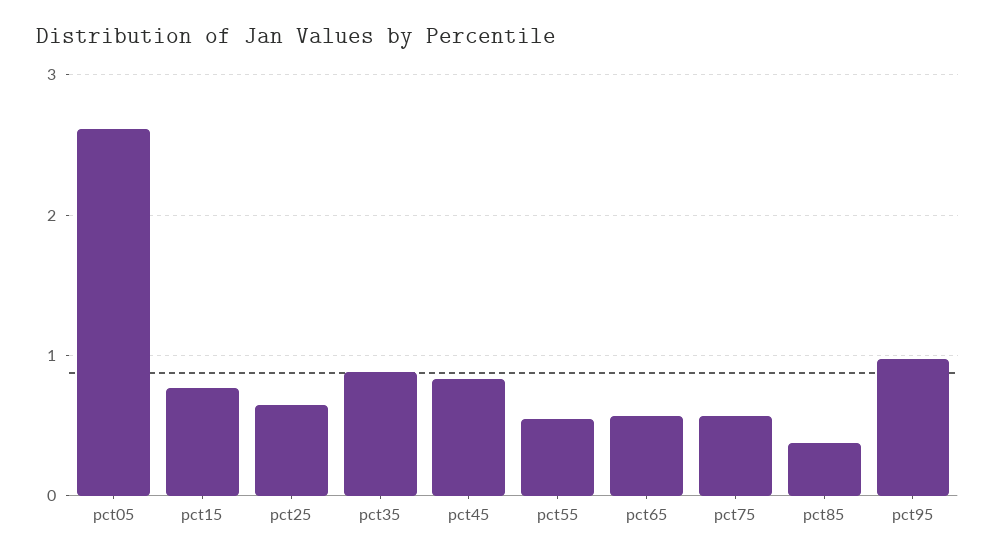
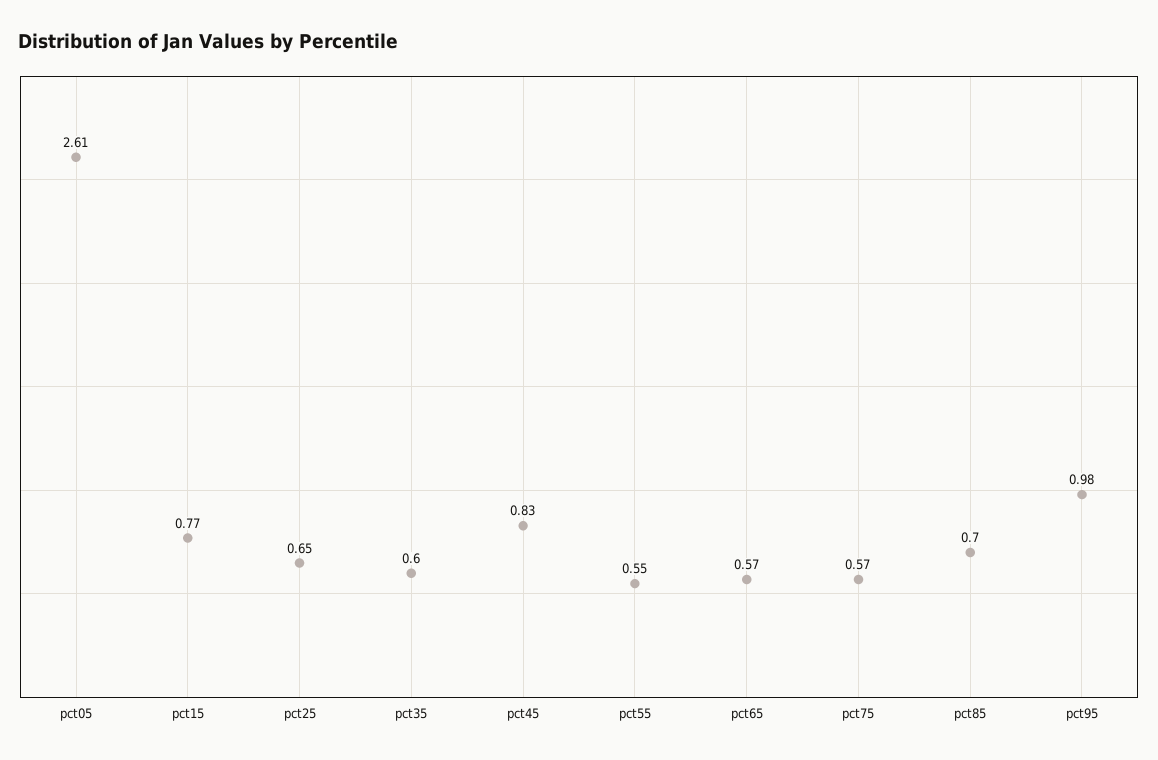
  {
    "pct05": 2.61,
    "pct15": 0.77,
    "pct25": 0.65,
-   "pct35": 0.9,
+   "pct35": 0.6,
    "pct45": 0.83,
    "pct55": 0.55,
    "pct65": 0.57,
    "pct75": 0.57,
-   "pct85": 0.4,
+   "pct85": 0.7,
    "pct95": 0.98
  }

